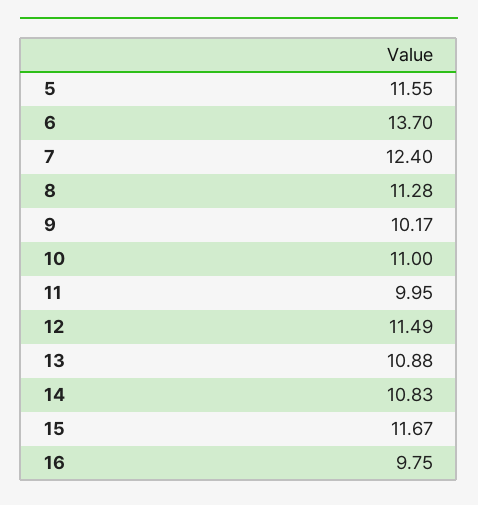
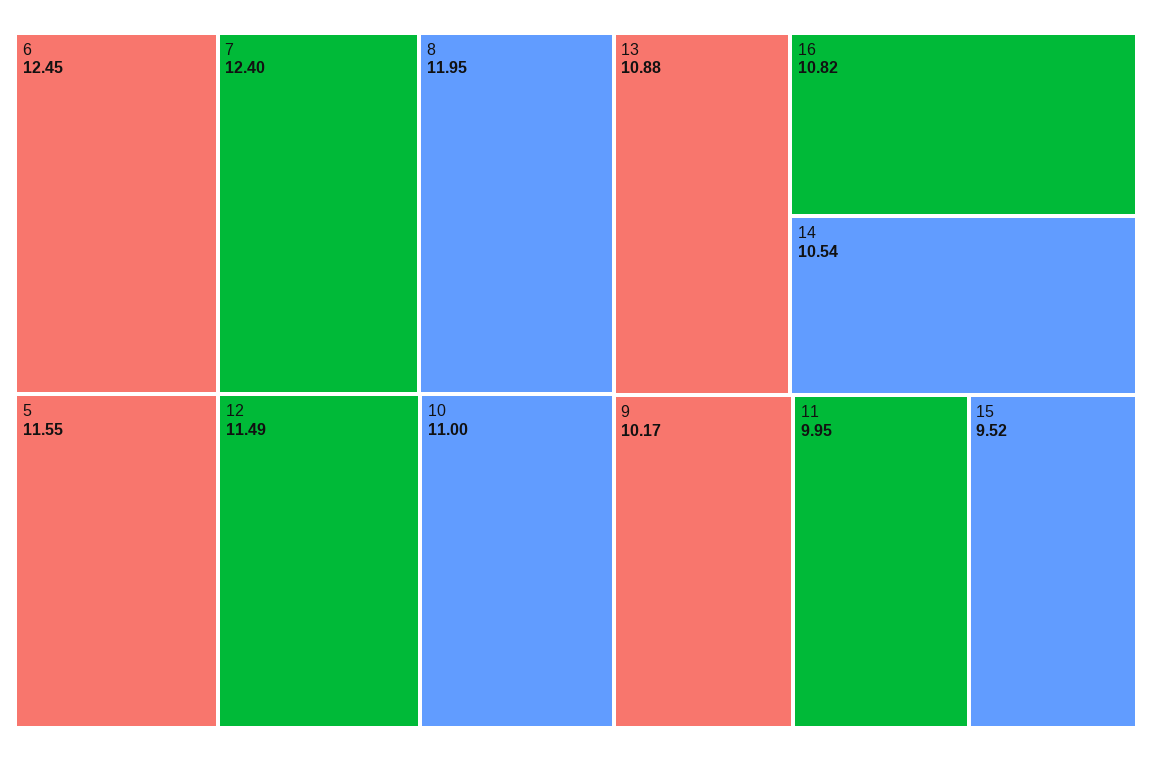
  {
    "5": 11.55,
-   "6": 13.7,
+   "6": 12.45,
    "7": 12.4,
-   "8": 11.28,
+   "8": 11.95,
    "9": 10.17,
    "10": 11,
    "11": 9.95,
    "12": 11.49,
    "13": 10.88,
-   "14": 10.83,
+   "14": 10.54,
-   "15": 11.67,
+   "15": 9.52,
-   "16": 9.75
+   "16": 10.82
  }

